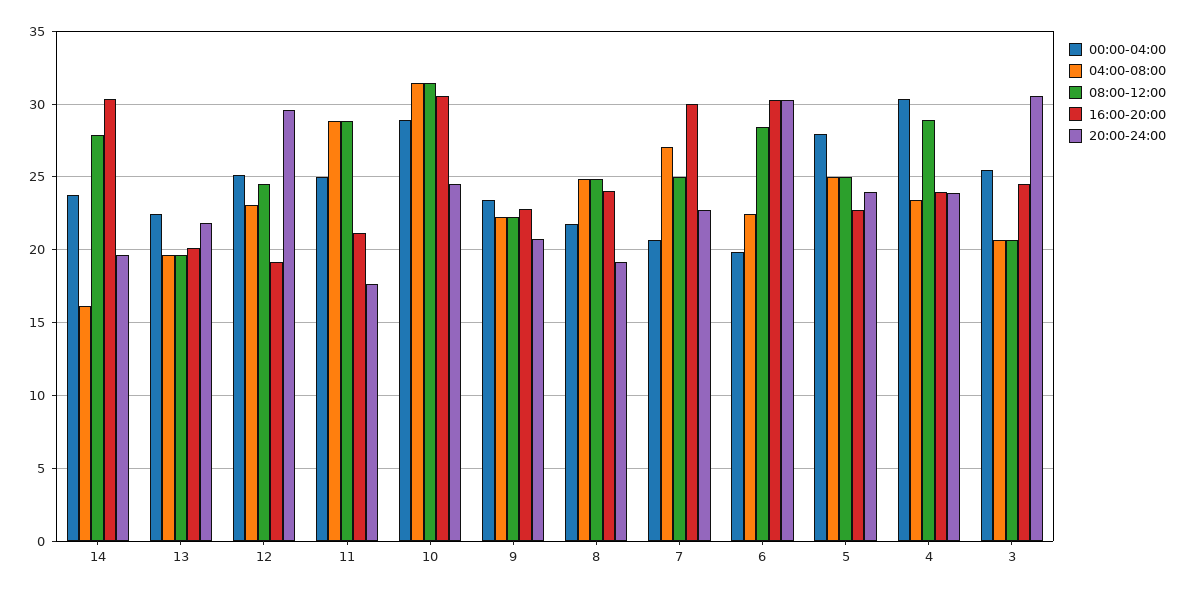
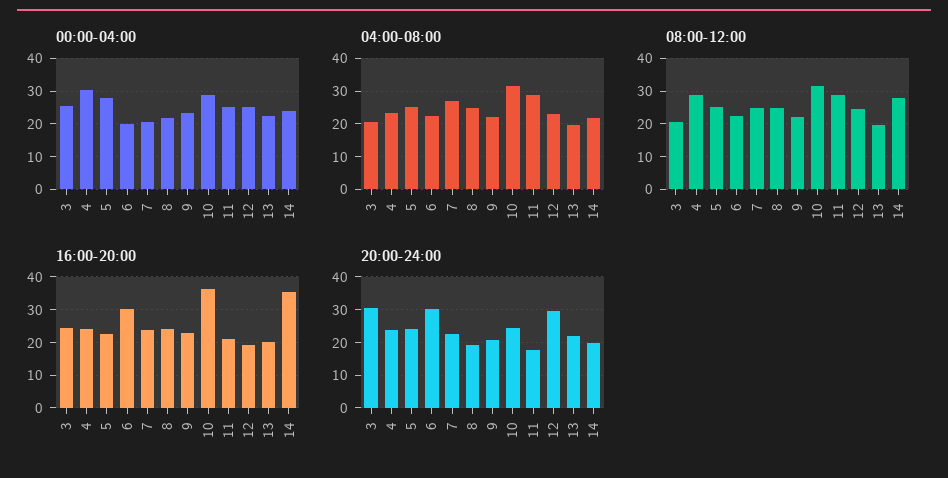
  {
    "00:00-04:00": {
      "14": 24,
      "13": 22.5,
      "12": 25,
      "11": 25,
      "10": 29,
      "9": 23.5,
      "8": 22,
      "7": 20.5,
      "6": 20,
      "5": 28,
      "4": 30.5,
      "3": 25.5
    },
    "04:00-08:00": {
-     "14": 16,
+     "14": 22,
      "13": 19.5,
      "12": 23,
      "11": 29,
      "10": 31.5,
      "9": 22,
      "8": 25,
      "7": 27,
      "6": 22.5,
      "5": 25,
      "4": 23.5,
      "3": 20.5
    },
    "08:00-12:00": {
      "14": 28,
      "13": 19.5,
      "12": 24.5,
      "11": 29,
      "10": 31.5,
      "9": 22,
      "8": 25,
      "7": 25,
-     "6": 28.5,
+     "6": 22,
      "5": 25,
      "4": 29,
      "3": 20.5
    },
    "16:00-20:00": {
-     "14": 30.5,
+     "14": 36,
      "13": 20,
      "12": 19,
      "11": 21,
-     "10": 30.5,
+     "10": 36,
      "9": 23,
      "8": 24,
-     "7": 30,
+     "7": 24,
      "6": 30.5,
      "5": 22.5,
      "4": 24,
      "3": 24.5
    },
    "20:00-24:00": {
      "14": 19.5,
      "13": 22,
      "12": 29.5,
      "11": 17.5,
      "10": 24.5,
      "9": 21,
      "8": 19,
      "7": 22.5,
      "6": 30.5,
      "5": 24,
      "4": 24,
      "3": 30.5
    }
  }

